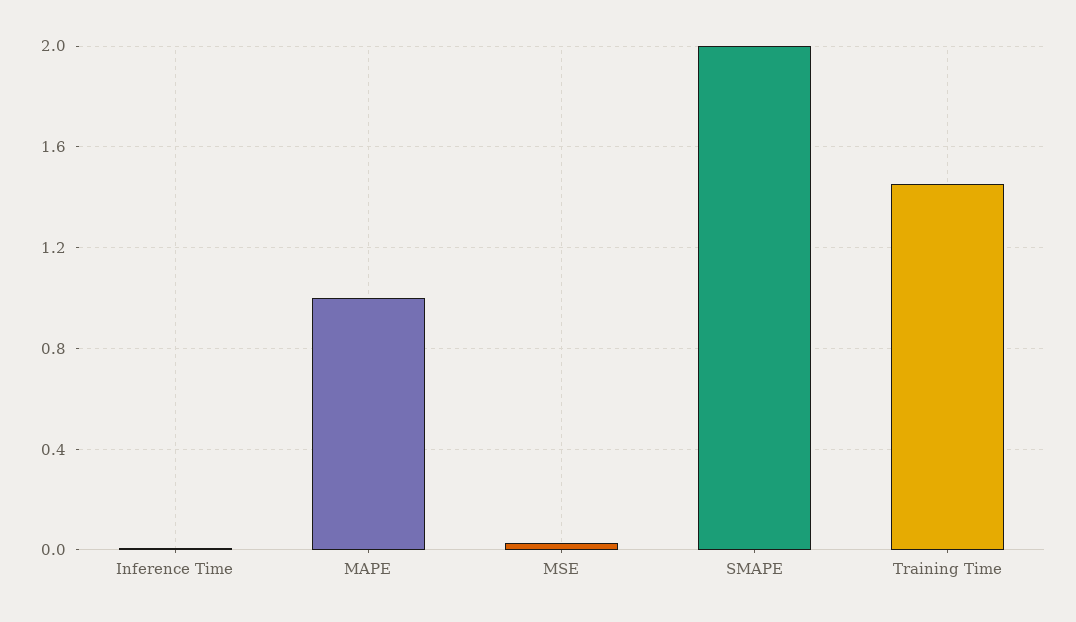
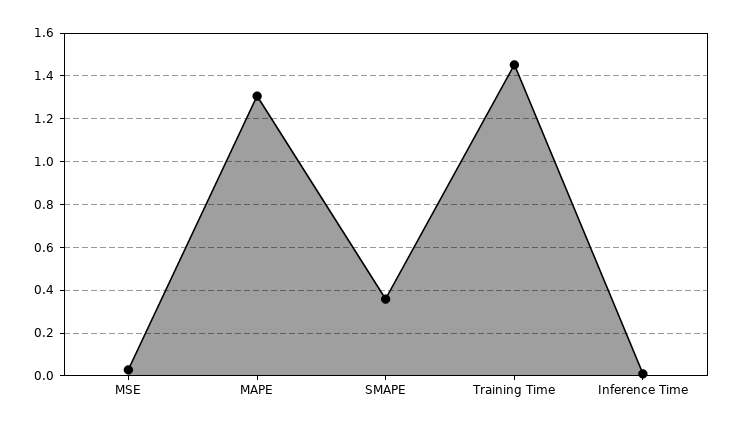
  {
    "Inference Time": 0,
-   "MAPE": 1,
+   "MAPE": 1.3,
    "MSE": 0.05,
-   "SMAPE": 2,
+   "SMAPE": 0.35,
    "Training Time": 1.45
  }

